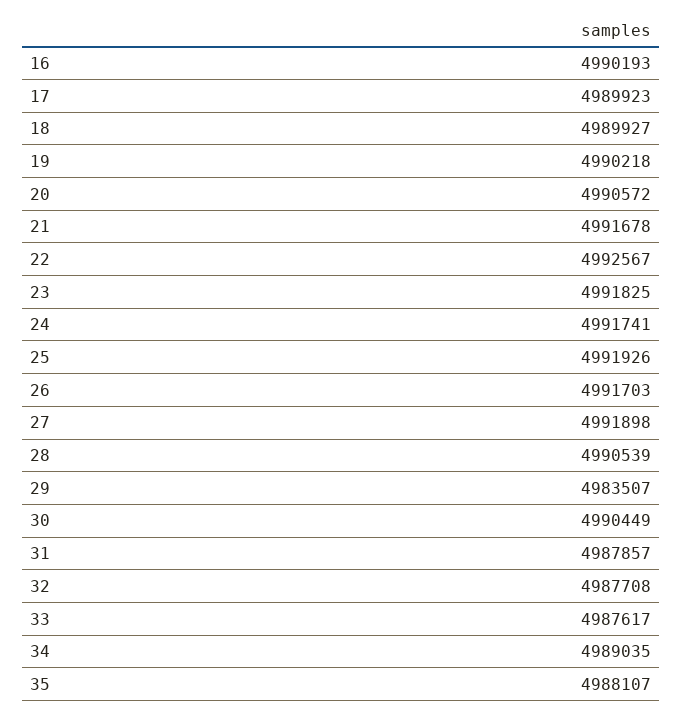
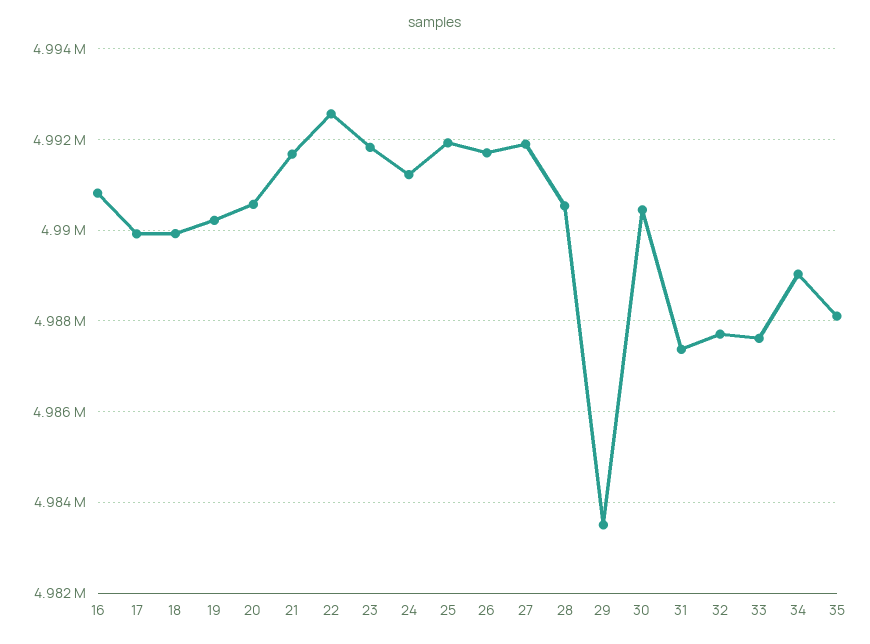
  {
-   "16": 4990193,
+   "16": 4990800,
    "17": 4989923,
    "18": 4989927,
    "19": 4990218,
    "20": 4990572,
    "21": 4991678,
    "22": 4992567,
    "23": 4991825,
-   "24": 4991741,
+   "24": 4991200,
    "25": 4991926,
    "26": 4991703,
    "27": 4991898,
    "28": 4990539,
    "29": 4983507,
    "30": 4990449,
-   "31": 4987857,
+   "31": 4987400,
    "32": 4987708,
    "33": 4987617,
    "34": 4989035,
    "35": 4988107
  }

